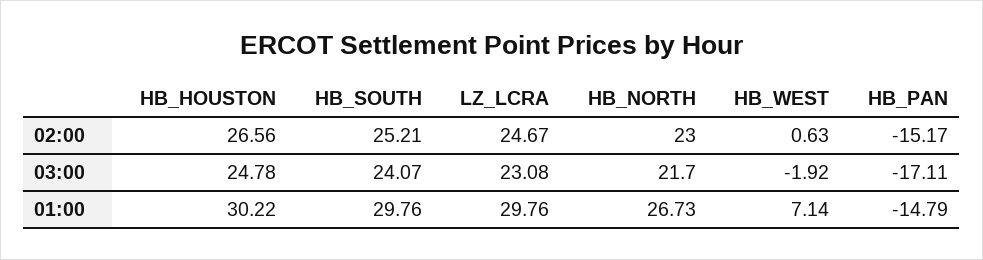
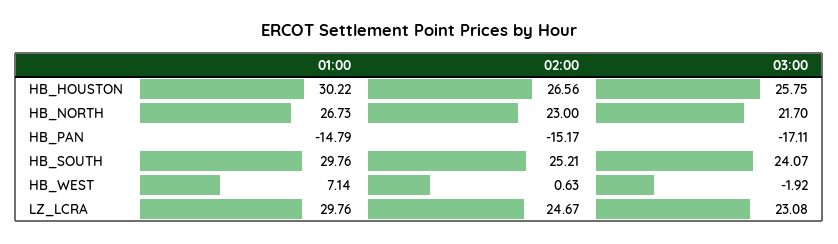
  {
    "HB_HOUSTON": {
      "02:00": 26.56,
-     "03:00": 24.78,
+     "03:00": 25.75,
      "01:00": 30.22
    },
    "HB_SOUTH": {
      "02:00": 25.21,
      "03:00": 24.07,
      "01:00": 29.76
    },
    "LZ_LCRA": {
      "02:00": 24.67,
      "03:00": 23.08,
      "01:00": 29.76
    },
    "HB_NORTH": {
      "02:00": 23,
      "03:00": 21.7,
      "01:00": 26.73
    },
    "HB_WEST": {
      "02:00": 0.63,
      "03:00": -1.92,
      "01:00": 7.14
    },
    "HB_PAN": {
      "02:00": -15.17,
      "03:00": -17.11,
      "01:00": -14.79
    }
  }

